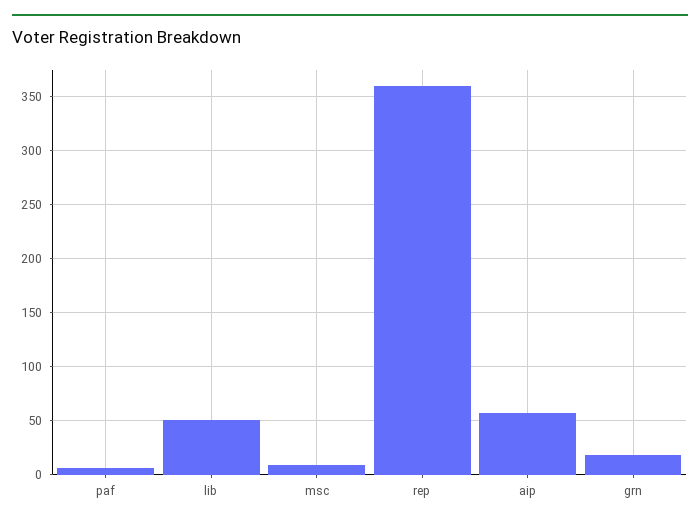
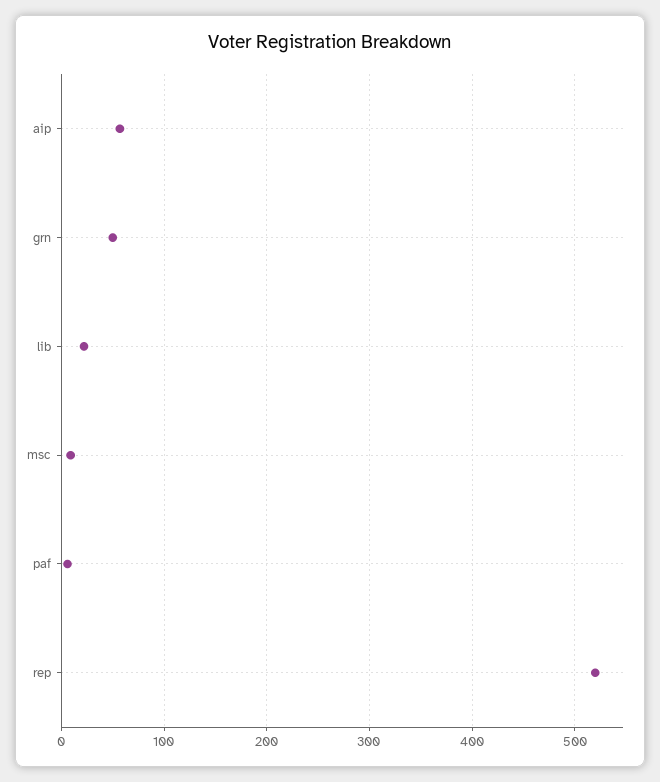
  {
    "paf": 10,
-   "lib": 50,
+   "lib": 20,
    "msc": 10,
-   "rep": 360,
+   "rep": 520,
    "aip": 60,
-   "grn": 20
+   "grn": 50
  }

